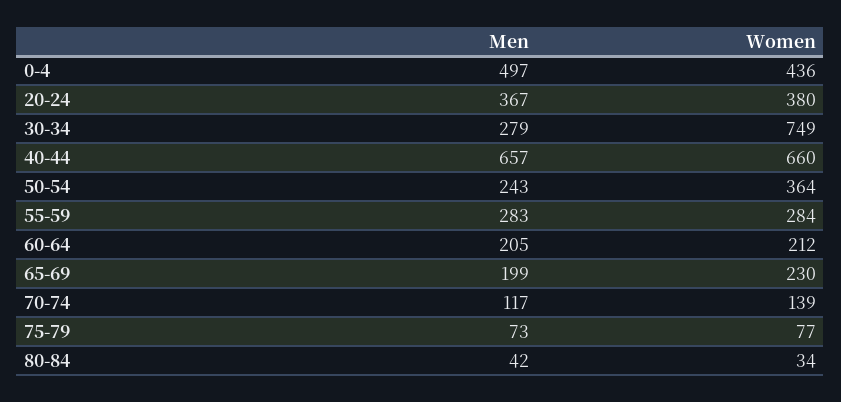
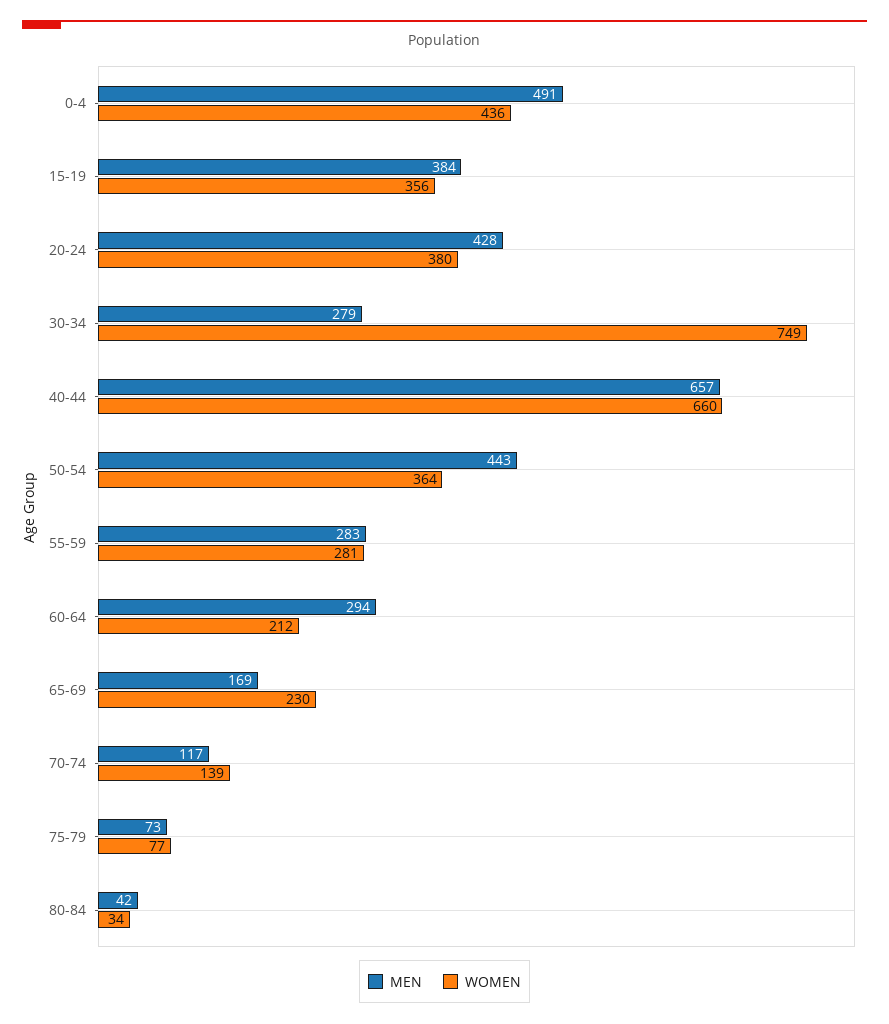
  {
    "Men": {
-     "0-4": 497,
+     "0-4": 491,
-     "20-24": 367,
+     "20-24": 428,
      "30-34": 279,
      "40-44": 657,
-     "50-54": 243,
+     "50-54": 443,
      "55-59": 283,
-     "60-64": 205,
+     "60-64": 294,
-     "65-69": 199,
+     "65-69": 169,
      "70-74": 117,
      "75-79": 73,
-     "80-84": 42
+     "80-84": 42,
+     "15-19": 384
    },
    "Women": {
      "0-4": 436,
      "20-24": 380,
      "30-34": 749,
      "40-44": 660,
      "50-54": 364,
-     "55-59": 284,
+     "55-59": 281,
      "60-64": 212,
      "65-69": 230,
      "70-74": 139,
      "75-79": 77,
-     "80-84": 34
+     "80-84": 34,
+     "15-19": 356
    }
  }

